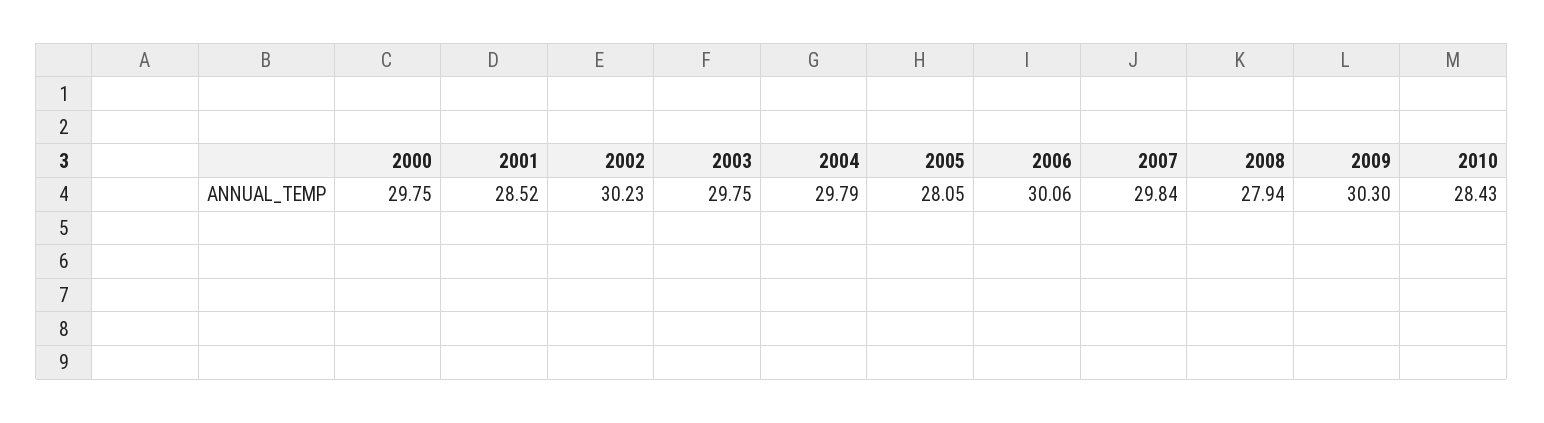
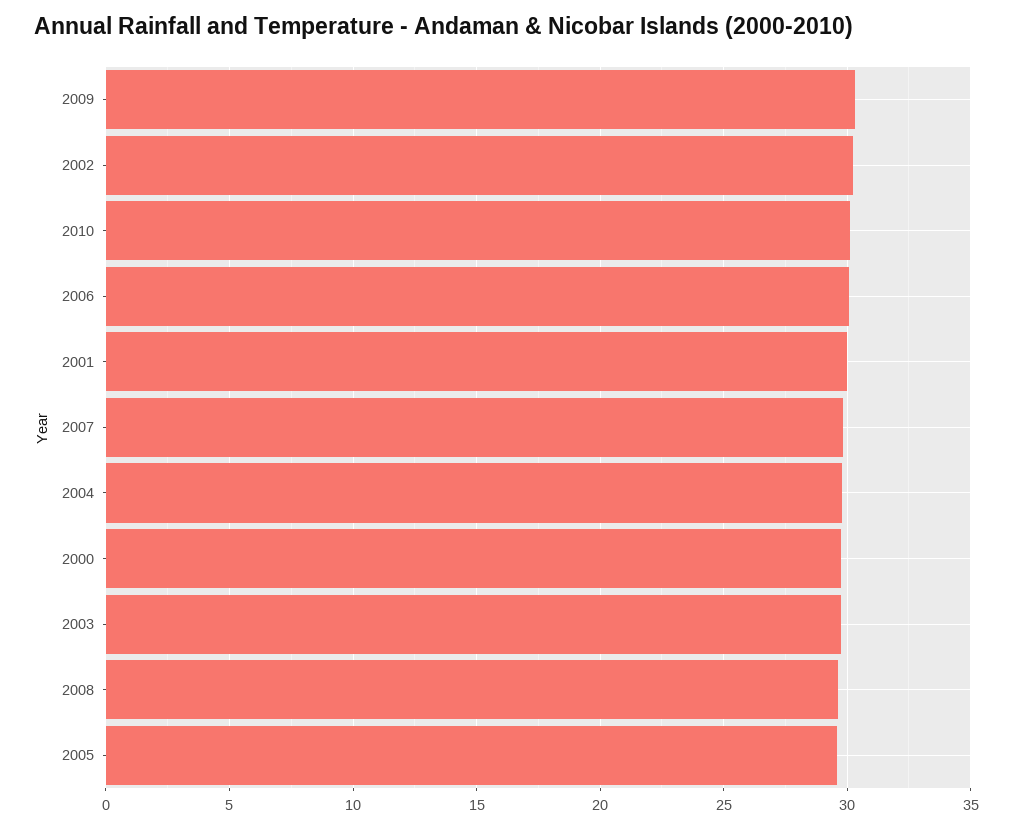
  {
    "2000": 29.75,
-   "2001": 28.52,
+   "2001": 30,
    "2002": 30.23,
    "2003": 29.75,
    "2004": 29.79,
-   "2005": 28.05,
+   "2005": 29.5,
    "2006": 30.06,
    "2007": 29.84,
-   "2008": 27.94,
+   "2008": 29.5,
    "2009": 30.3,
-   "2010": 28.43
+   "2010": 30
  }

